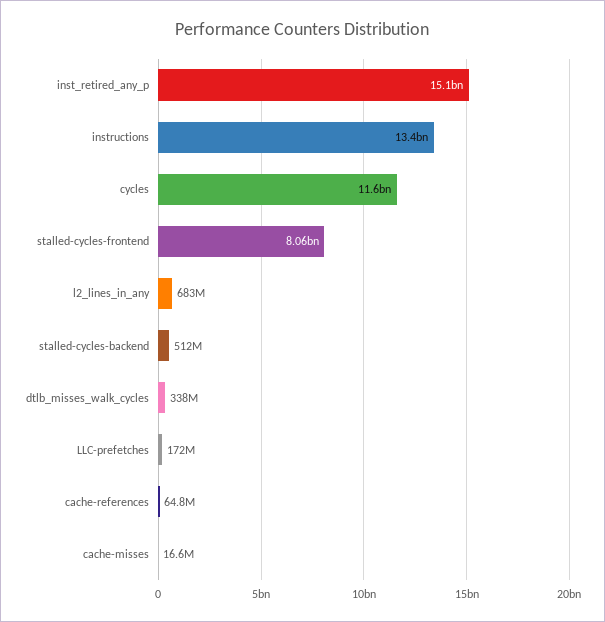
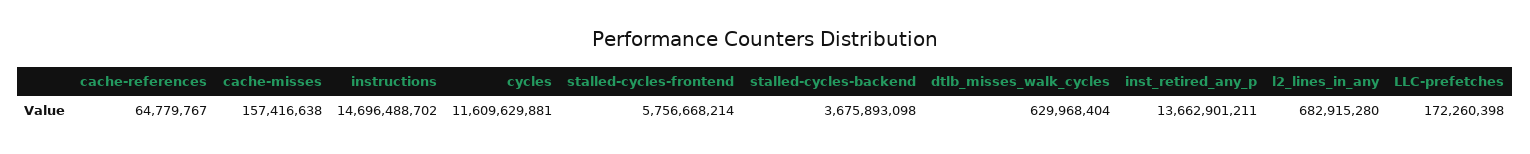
  {
-   "inst_retired_any_p": 15100000000,
+   "inst_retired_any_p": 13662901211,
-   "instructions": 13400000000,
+   "instructions": 14696488702,
    "cycles": 11609629881,
-   "stalled-cycles-frontend": 8060000000,
+   "stalled-cycles-frontend": 5756668214,
    "l2_lines_in_any": 682915280,
-   "stalled-cycles-backend": 512000000,
+   "stalled-cycles-backend": 3675893098,
-   "dtlb_misses_walk_cycles": 338000000,
+   "dtlb_misses_walk_cycles": 629968404,
    "LLC-prefetches": 172260398,
    "cache-references": 64779767,
-   "cache-misses": 16600000
+   "cache-misses": 157416638
  }

